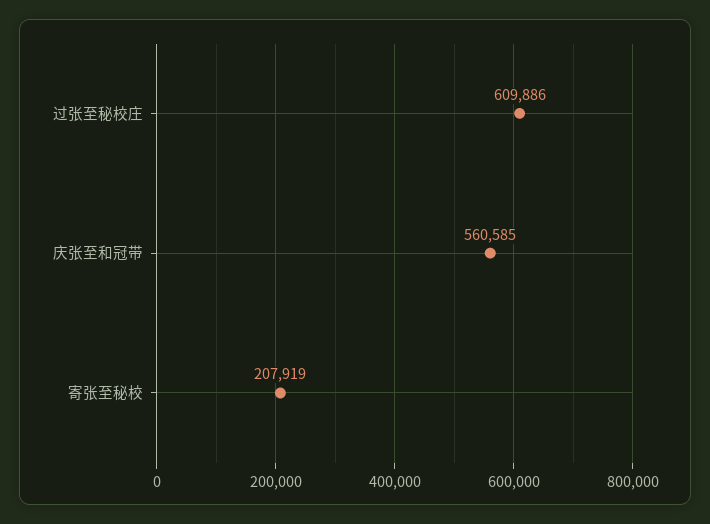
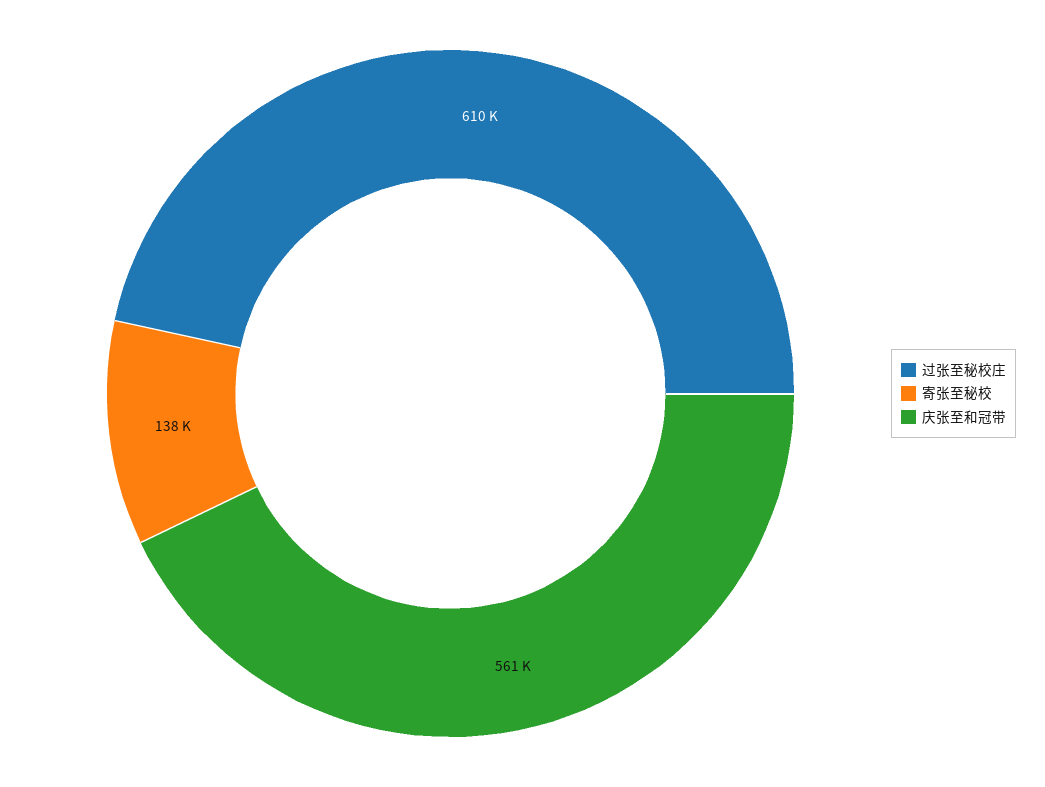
  {
    "过张至秘校庄": 609886,
    "庆张至和冠带": 560585,
-   "寄张至秘校": 207919
+   "寄张至秘校": 138000
  }

